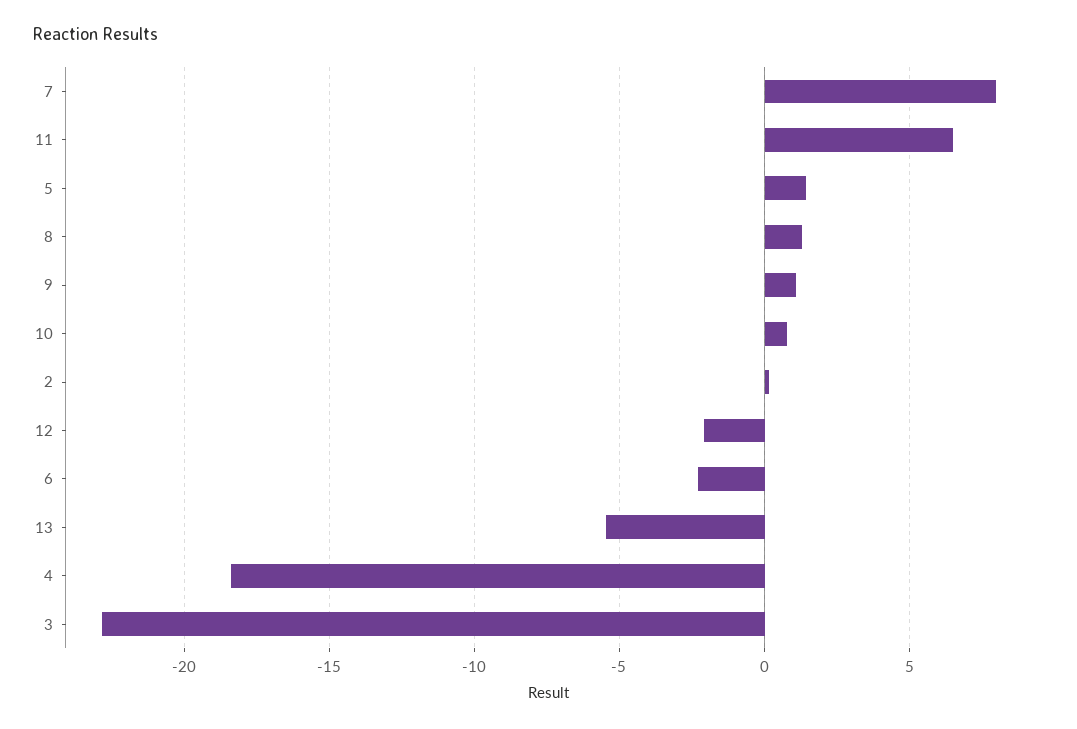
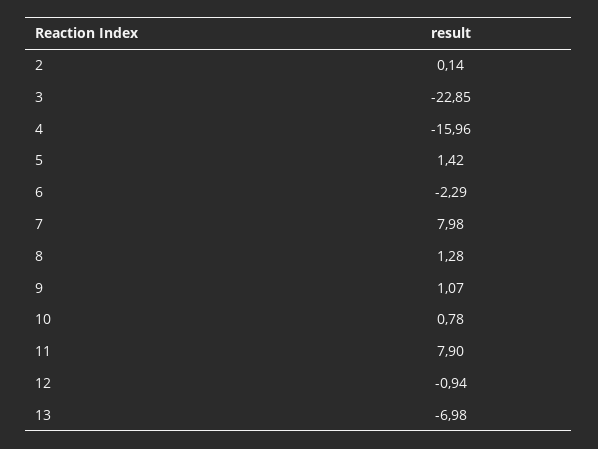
  {
    "7": 7.98,
-   "11": 6.5,
+   "11": 7.9,
    "5": 1.42,
    "8": 1.28,
    "9": 1.07,
    "10": 0.78,
    "2": 0.14,
-   "12": -2,
+   "12": -0.94,
    "6": -2.29,
-   "13": -5.5,
+   "13": -6.98,
-   "4": -18.5,
+   "4": -15.96,
    "3": -22.85
  }

